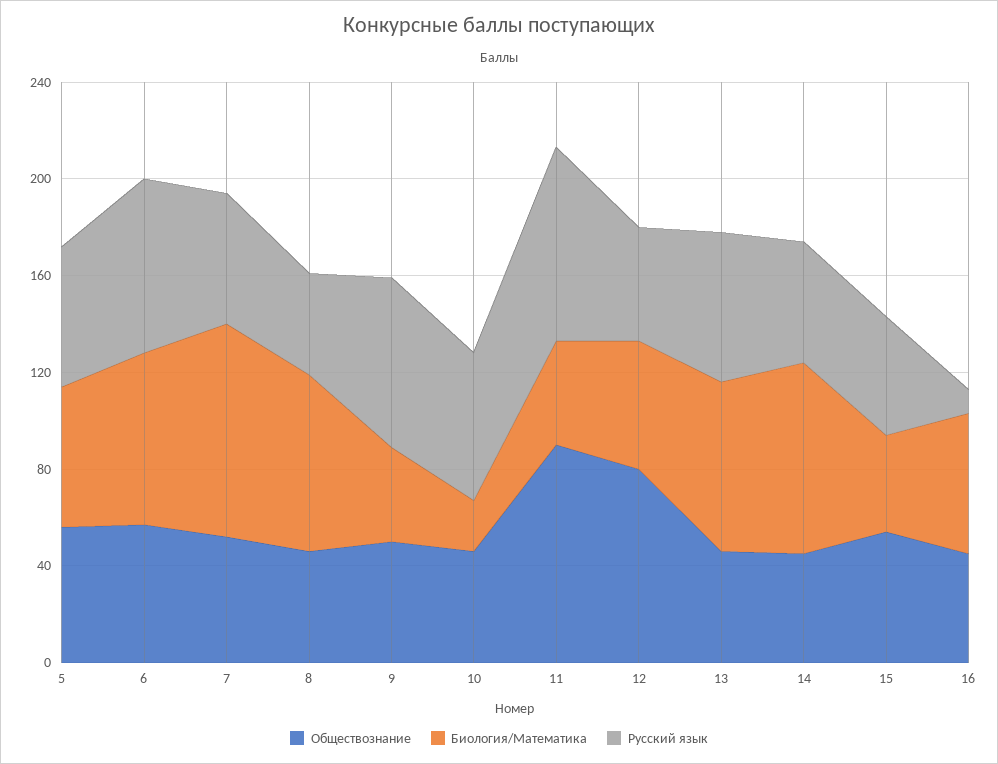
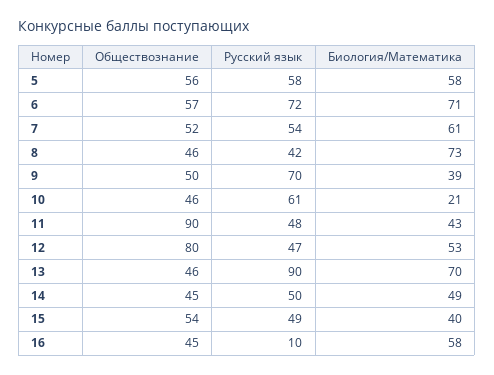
  {
    "Обществознание": {
      "5": 56,
      "6": 57,
      "7": 52,
      "8": 46,
      "9": 50,
      "10": 46,
      "11": 90,
      "12": 80,
      "13": 46,
      "14": 45,
      "15": 54,
      "16": 45
    },
    "Биология/Математика": {
      "5": 58,
      "6": 71,
-     "7": 90,
+     "7": 61,
      "8": 73,
      "9": 39,
      "10": 21,
      "11": 43,
      "12": 53,
      "13": 70,
-     "14": 80,
+     "14": 49,
      "15": 40,
      "16": 58
    },
    "Русский язык": {
      "5": 58,
      "6": 72,
      "7": 54,
      "8": 42,
      "9": 70,
      "10": 61,
-     "11": 80,
+     "11": 48,
      "12": 47,
-     "13": 60,
+     "13": 90,
      "14": 50,
      "15": 49,
      "16": 10
    }
  }

